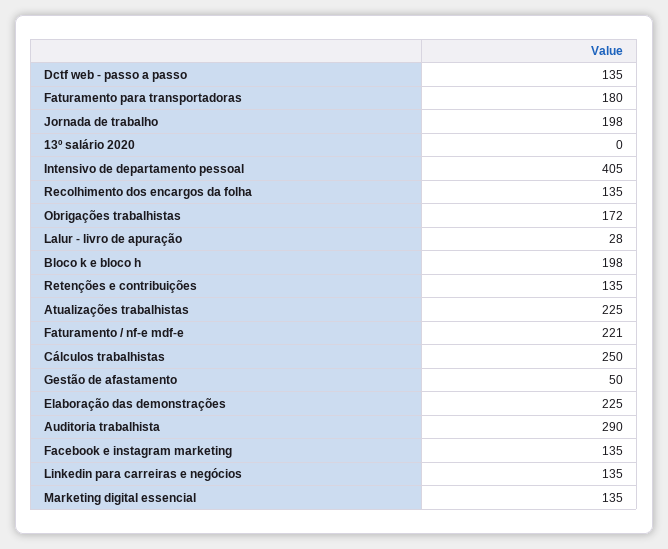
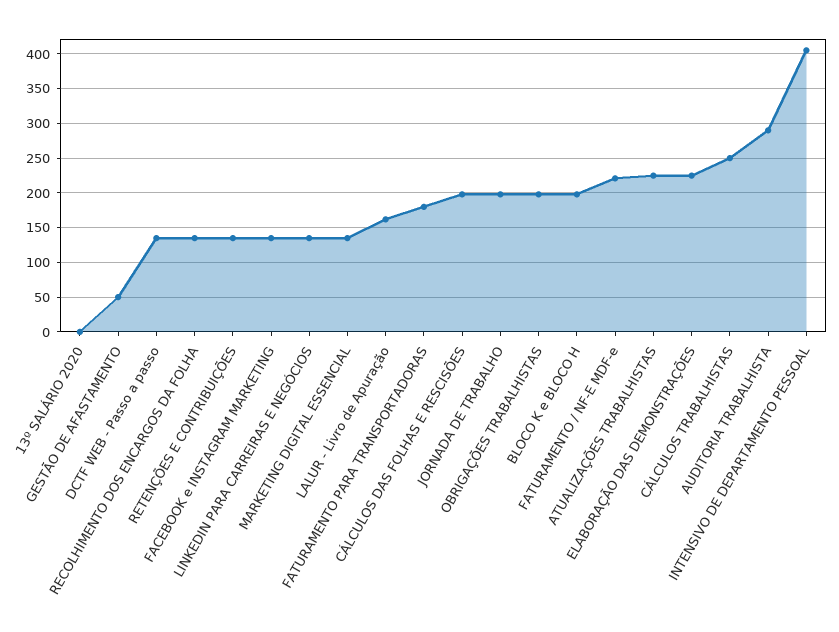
  {
    "Dctf web - passo a passo": 135,
    "Faturamento para transportadoras": 180,
    "Jornada de trabalho": 198,
    "13º salário 2020": 0,
    "Intensivo de departamento pessoal": 405,
    "Recolhimento dos encargos da folha": 135,
-   "Obrigações trabalhistas": 172,
+   "Obrigações trabalhistas": 200,
-   "Lalur - livro de apuração": 28,
+   "Lalur - livro de apuração": 160,
    "Bloco k e bloco h": 198,
    "Retenções e contribuições": 135,
    "Atualizações trabalhistas": 225,
    "Faturamento / nf-e mdf-e": 221,
    "Cálculos trabalhistas": 250,
    "Gestão de afastamento": 50,
    "Elaboração das demonstrações": 225,
    "Auditoria trabalhista": 290,
    "Facebook e instagram marketing": 135,
    "Linkedin para carreiras e negócios": 135,
-   "Marketing digital essencial": 135
+   "Marketing digital essencial": 135,
+   "CÁLCULOS DAS FOLHAS E RESCISÕES": 200
  }

